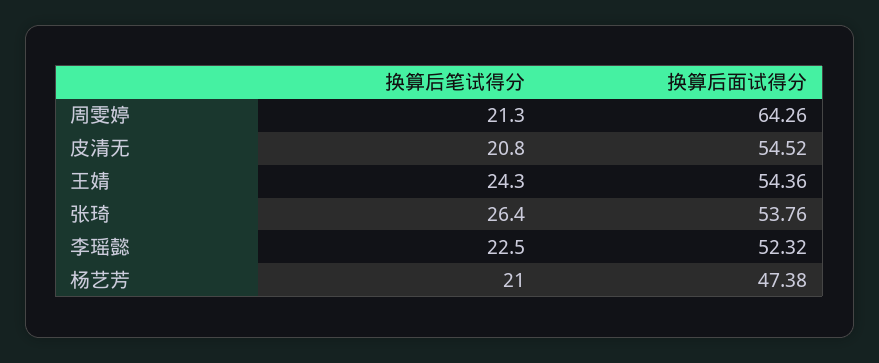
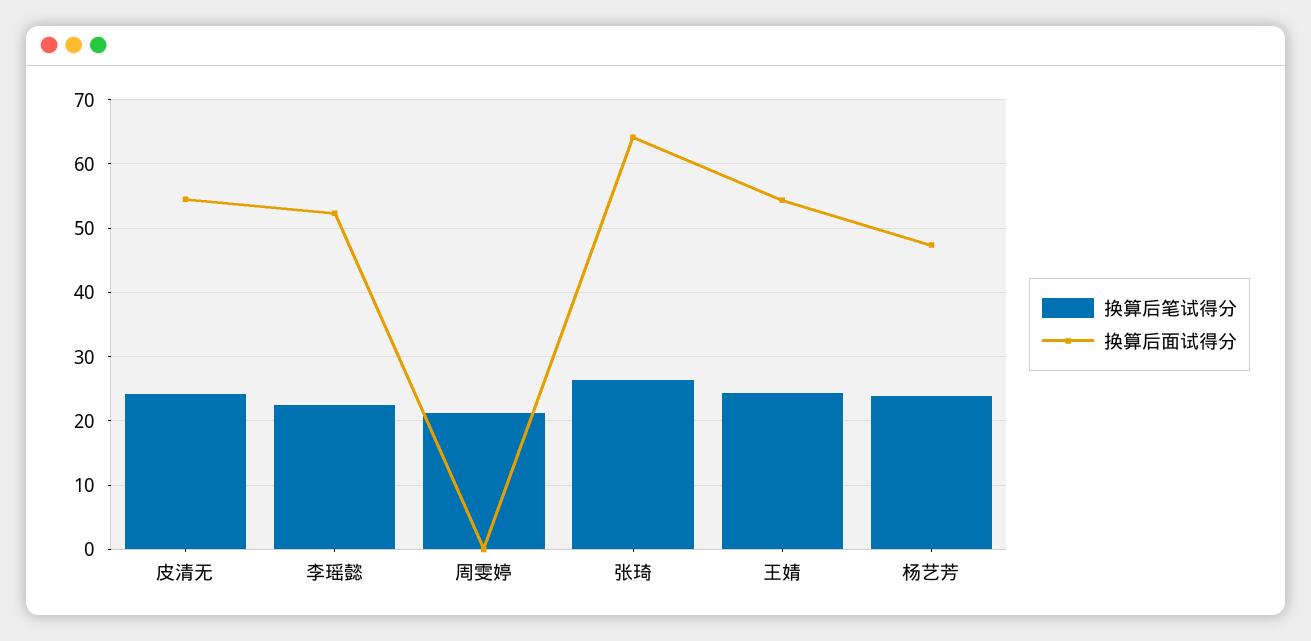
  {
    "换算后笔试得分": {
      "周雯婷": 21.3,
-     "皮清无": 20.8,
+     "皮清无": 24,
      "王婧": 24.3,
      "张琦": 26.4,
      "李瑶懿": 22.5,
-     "杨艺芳": 21
+     "杨艺芳": 24
    },
    "换算后面试得分": {
-     "周雯婷": 64.26,
+     "周雯婷": 0,
      "皮清无": 54.52,
      "王婧": 54.36,
-     "张琦": 53.76,
+     "张琦": 64,
      "李瑶懿": 52.32,
      "杨艺芳": 47.38
    }
  }

